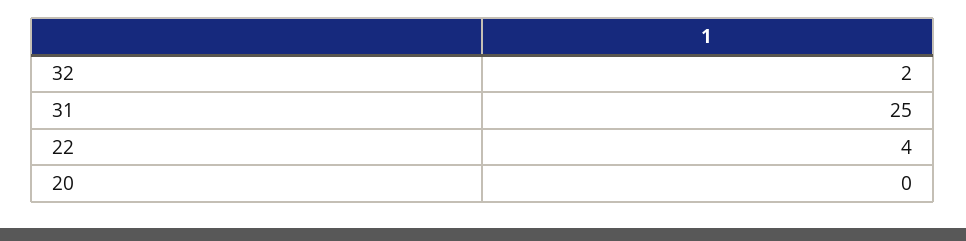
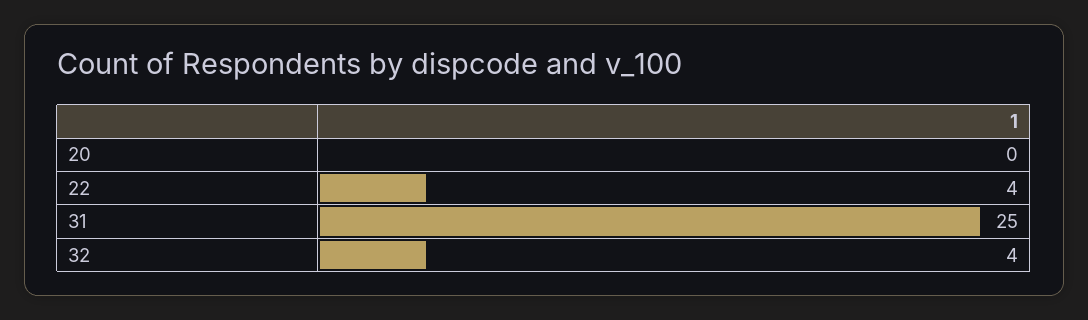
  {
-   "32": 2,
+   "32": 4,
    "31": 25,
    "22": 4,
    "20": 0
  }

